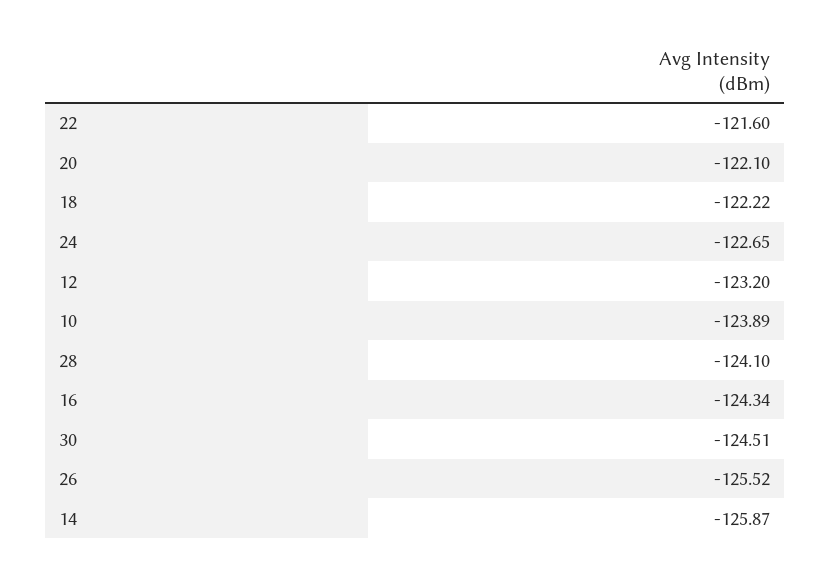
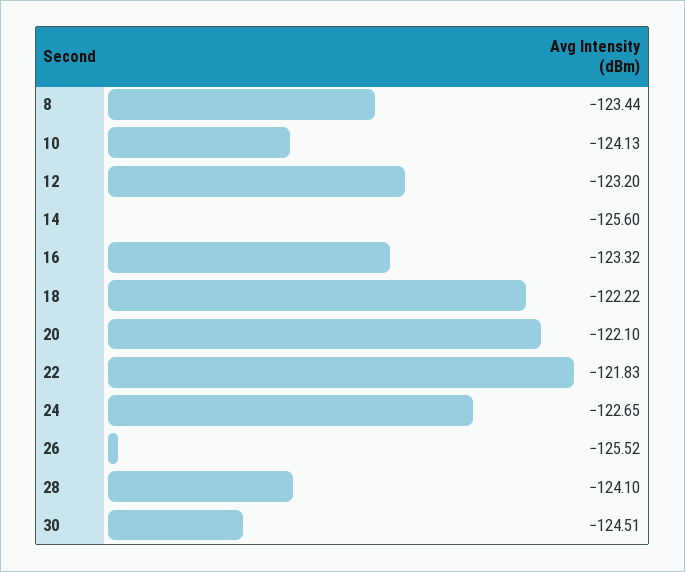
  {
-   "22": -121.6,
+   "22": -121.83,
    "20": -122.1,
    "18": -122.22,
    "24": -122.65,
    "12": -123.2,
-   "10": -123.89,
+   "10": -124.13,
    "28": -124.1,
-   "16": -124.34,
+   "16": -123.32,
    "30": -124.51,
    "26": -125.52,
-   "14": -125.87
+   "14": -125.6,
+   "8": -123.44
  }

